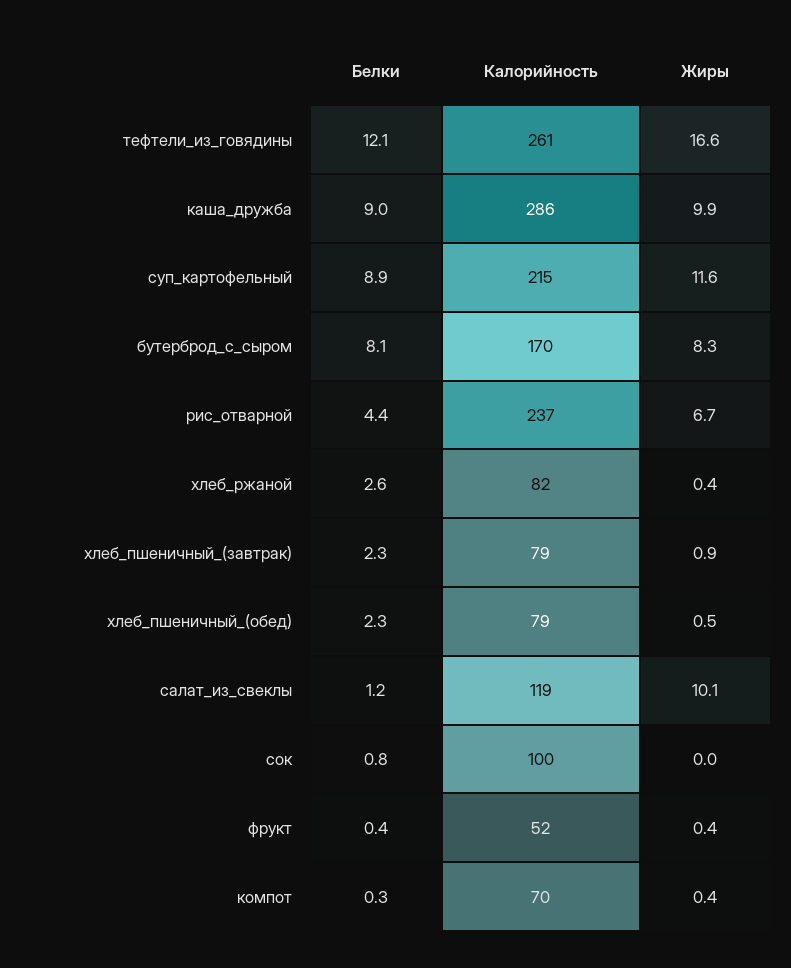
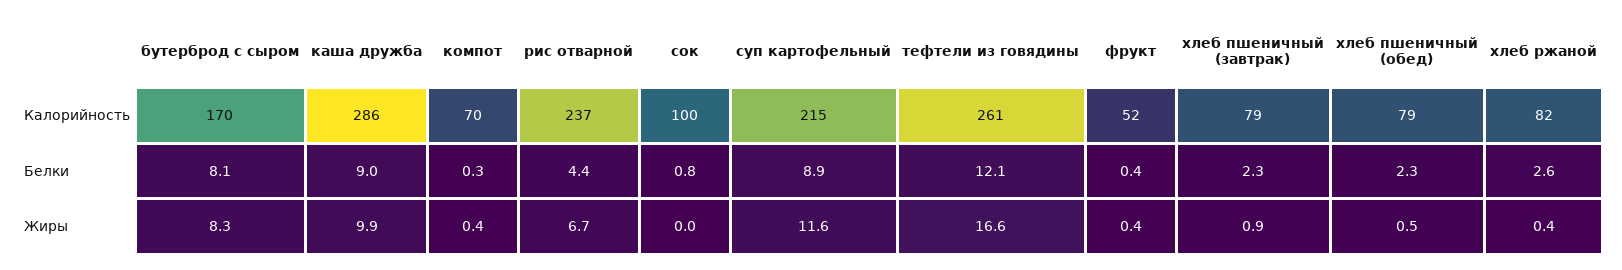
  {
    "Белки": {
      "тефтели_из_говядины": 12.1,
      "каша_дружба": 9,
      "суп_картофельный": 8.9,
      "бутерброд_с_сыром": 8.1,
      "рис_отварной": 4.4,
      "хлеб_ржаной": 2.6,
      "хлеб_пшеничный_(завтрак)": 2.3,
      "хлеб_пшеничный_(обед)": 2.3,
-     "салат_из_свеклы": 1.2,
      "сок": 0.8,
      "фрукт": 0.4,
      "компот": 0.3
    },
    "Калорийность": {
      "тефтели_из_говядины": 261,
      "каша_дружба": 286,
      "суп_картофельный": 215,
      "бутерброд_с_сыром": 170,
      "рис_отварной": 237,
      "хлеб_ржаной": 82,
      "хлеб_пшеничный_(завтрак)": 79,
      "хлеб_пшеничный_(обед)": 79,
-     "салат_из_свеклы": 119,
      "сок": 100,
      "фрукт": 52,
      "компот": 70
    },
    "Жиры": {
      "тефтели_из_говядины": 16.6,
      "каша_дружба": 9.9,
      "суп_картофельный": 11.6,
      "бутерброд_с_сыром": 8.3,
      "рис_отварной": 6.7,
      "хлеб_ржаной": 0.4,
      "хлеб_пшеничный_(завтрак)": 0.9,
      "хлеб_пшеничный_(обед)": 0.5,
-     "салат_из_свеклы": 10.1,
      "сок": 0,
      "фрукт": 0.4,
      "компот": 0.4
    }
  }

